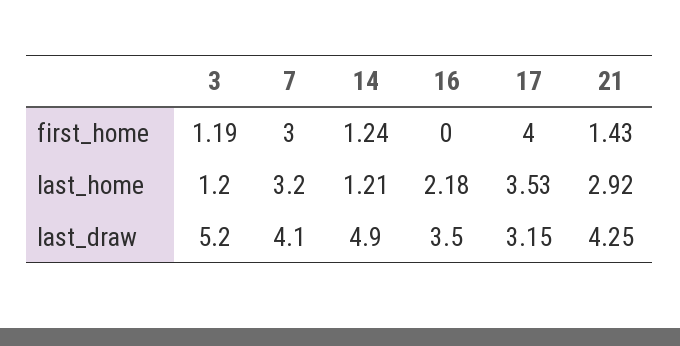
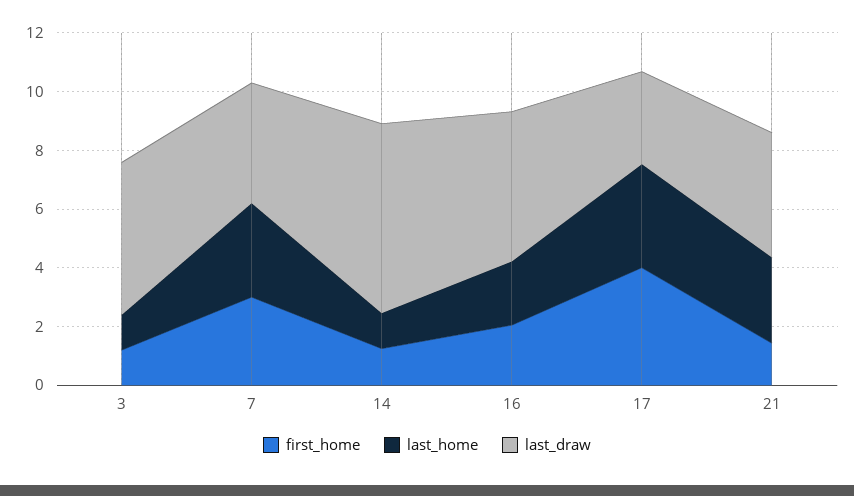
  {
    "first_home": {
      "3": 1.19,
      "7": 3,
      "14": 1.24,
-     "16": 0,
+     "16": 2,
      "17": 4,
      "21": 1.43
    },
    "last_home": {
      "3": 1.2,
      "7": 3.2,
      "14": 1.21,
      "16": 2.18,
      "17": 3.53,
      "21": 2.92
    },
    "last_draw": {
      "3": 5.2,
      "7": 4.1,
-     "14": 4.9,
+     "14": 6.5,
-     "16": 3.5,
+     "16": 5,
      "17": 3.15,
      "21": 4.25
    }
  }

